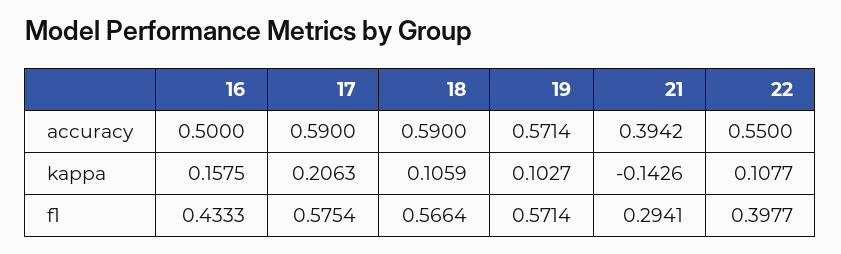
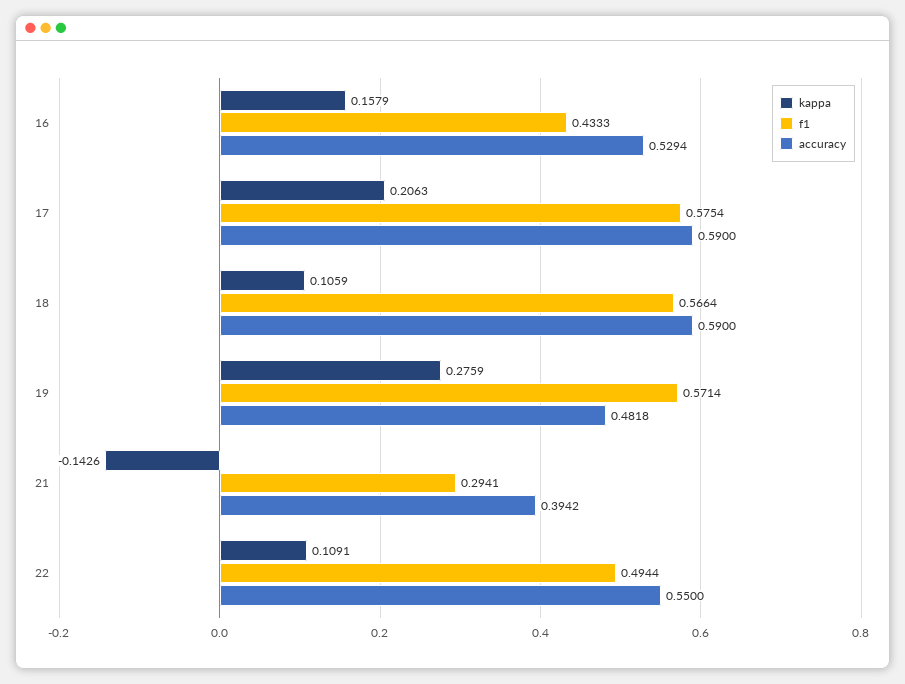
  {
    "accuracy": {
-     "16": 0.5,
+     "16": 0.5294,
      "17": 0.59,
      "18": 0.59,
-     "19": 0.5714,
+     "19": 0.4818,
      "21": 0.3942,
      "22": 0.55
    },
    "kappa": {
-     "16": 0.1575,
+     "16": 0.1579,
      "17": 0.2063,
      "18": 0.1059,
-     "19": 0.1027,
+     "19": 0.2759,
      "21": -0.1426,
-     "22": 0.1077
+     "22": 0.1091
    },
    "f1": {
      "16": 0.4333,
      "17": 0.5754,
      "18": 0.5664,
      "19": 0.5714,
      "21": 0.2941,
-     "22": 0.3977
+     "22": 0.4944
    }
  }

